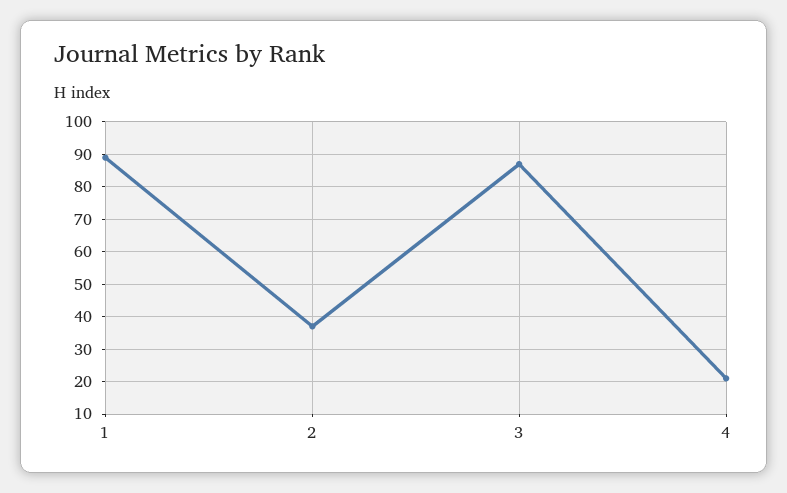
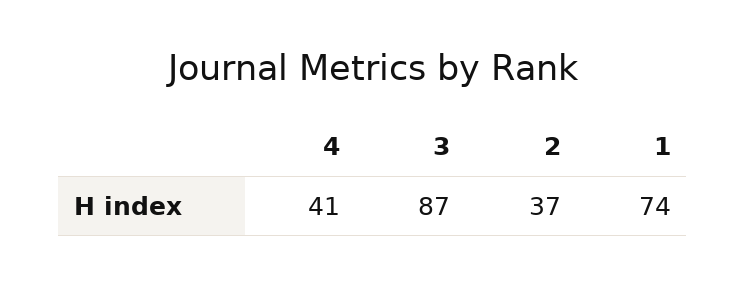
  {
-   "1": 90,
+   "1": 74,
    "2": 37,
    "3": 87,
-   "4": 20
+   "4": 41
  }

